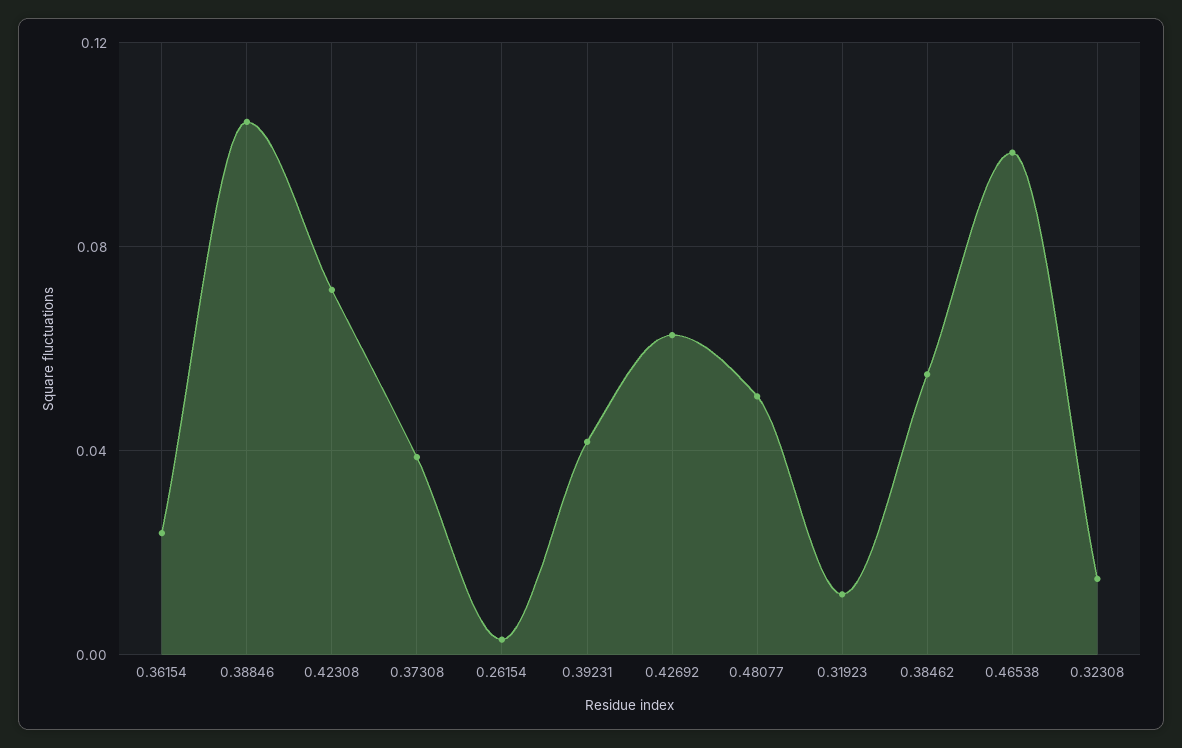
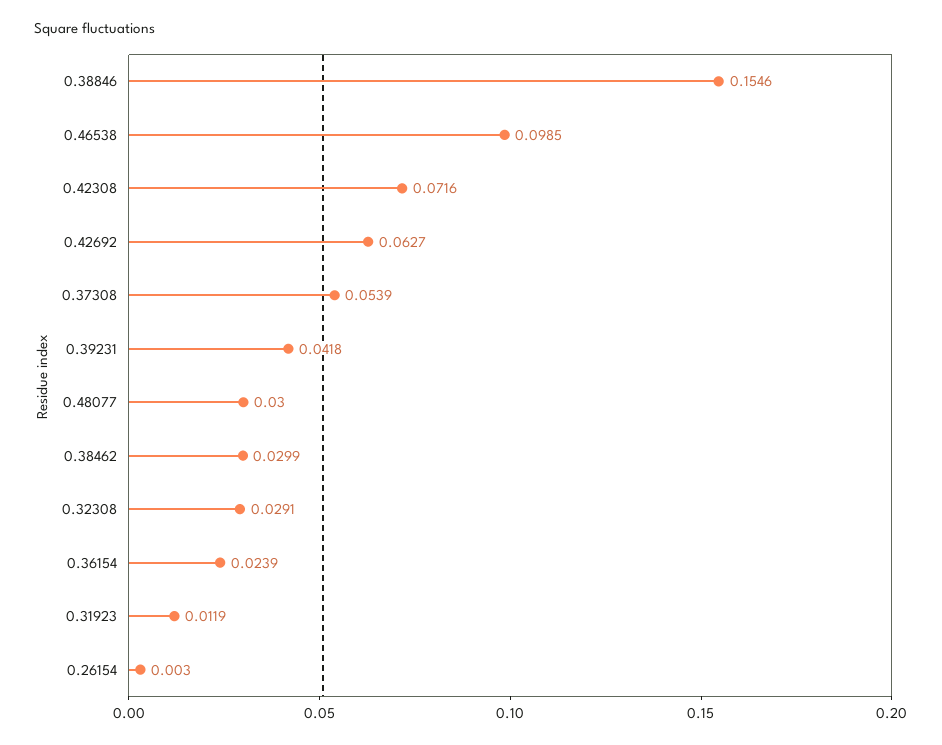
  {
    "0.36154": 0.0239,
-   "0.38846": 0.105,
+   "0.38846": 0.1546,
    "0.42308": 0.0716,
-   "0.37308": 0.04,
+   "0.37308": 0.0539,
    "0.26154": 0.003,
    "0.39231": 0.0418,
    "0.42692": 0.0627,
-   "0.48077": 0.05,
+   "0.48077": 0.03,
    "0.31923": 0.0119,
-   "0.38462": 0.055,
+   "0.38462": 0.0299,
    "0.46538": 0.0985,
-   "0.32308": 0.015
+   "0.32308": 0.0291
  }

